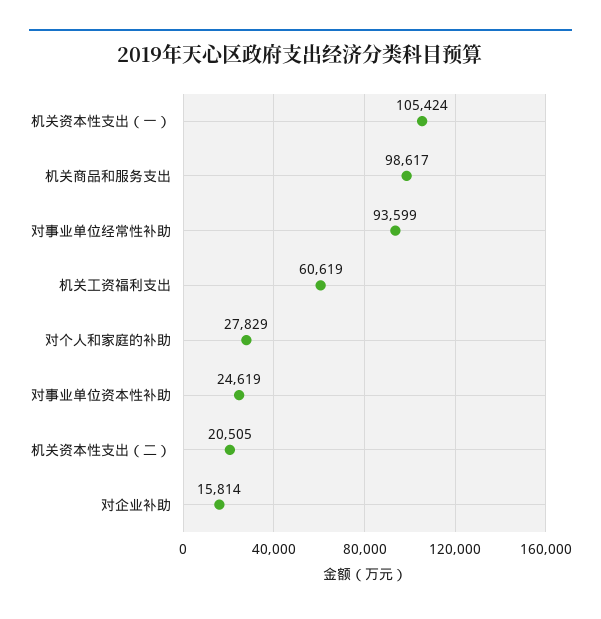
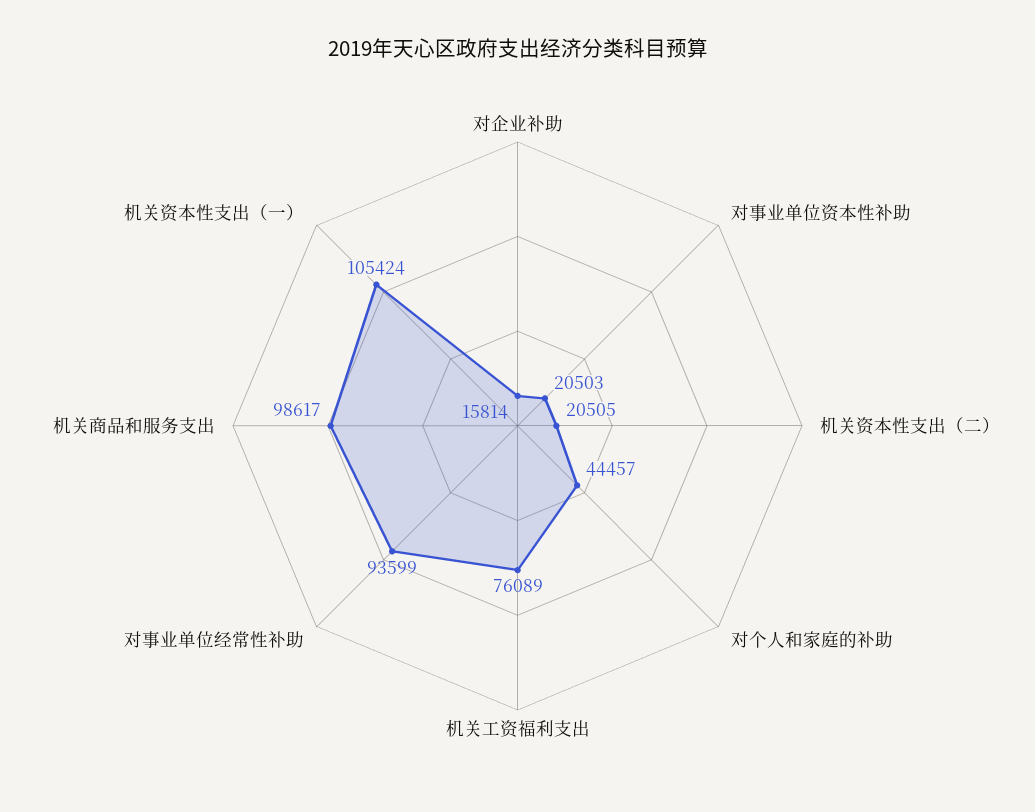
  {
    "机关资本性支出（一）": 105424,
    "机关商品和服务支出": 98617,
    "对事业单位经常性补助": 93599,
-   "机关工资福利支出": 60619,
+   "机关工资福利支出": 76089,
-   "对个人和家庭的补助": 27829,
+   "对个人和家庭的补助": 44457,
-   "对事业单位资本性补助": 24619,
+   "对事业单位资本性补助": 20503,
    "机关资本性支出（二）": 20505,
    "对企业补助": 15814
  }

